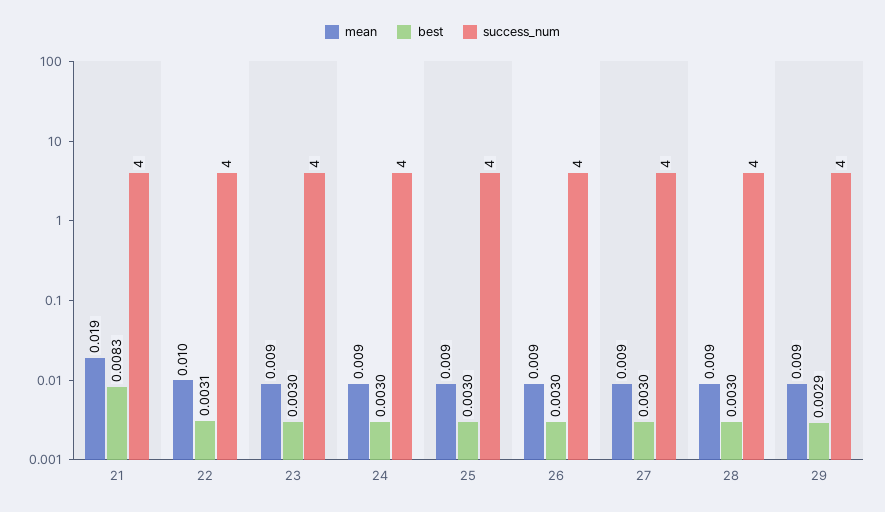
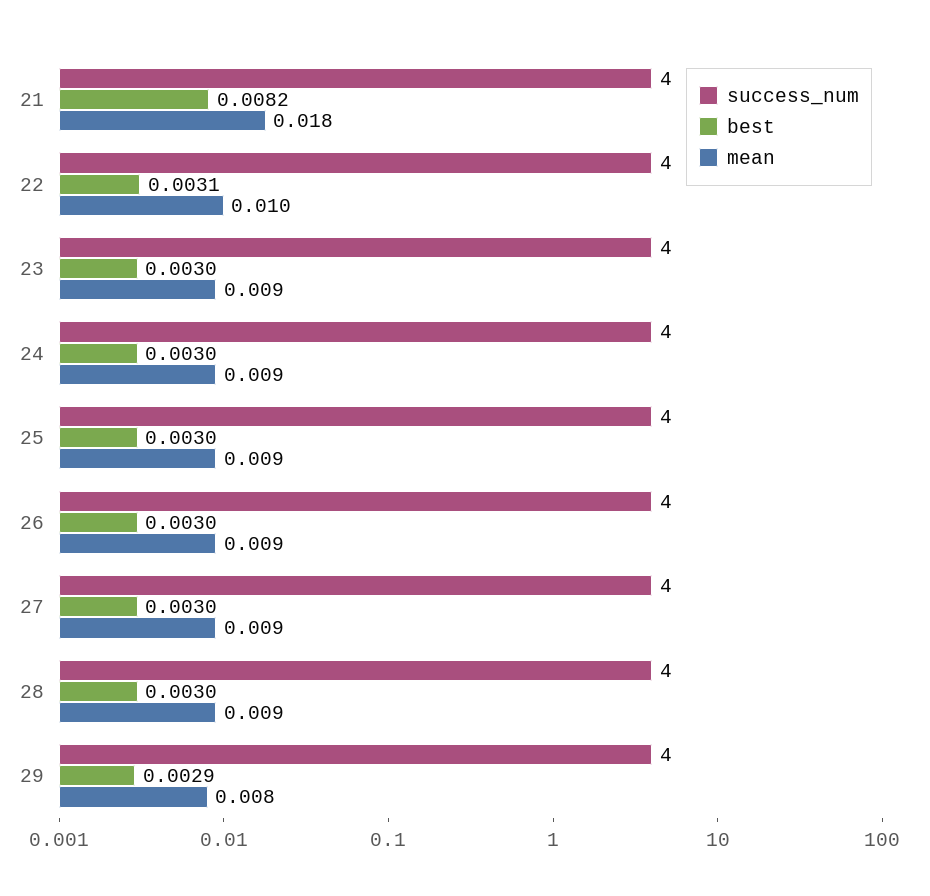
  {
    "mean": {
-     "21": 0.019,
+     "21": 0.018,
      "22": 0.01,
      "23": 0.009,
      "24": 0.009,
      "25": 0.009,
      "26": 0.009,
      "27": 0.009,
      "28": 0.009,
-     "29": 0.009
+     "29": 0.008
    },
    "best": {
-     "21": 0.0083,
+     "21": 0.0082,
      "22": 0.0031,
      "23": 0.003,
      "24": 0.003,
      "25": 0.003,
      "26": 0.003,
      "27": 0.003,
      "28": 0.003,
      "29": 0.0029
    },
    "success_num": {
      "21": 4,
      "22": 4,
      "23": 4,
      "24": 4,
      "25": 4,
      "26": 4,
      "27": 4,
      "28": 4,
      "29": 4
    }
  }

